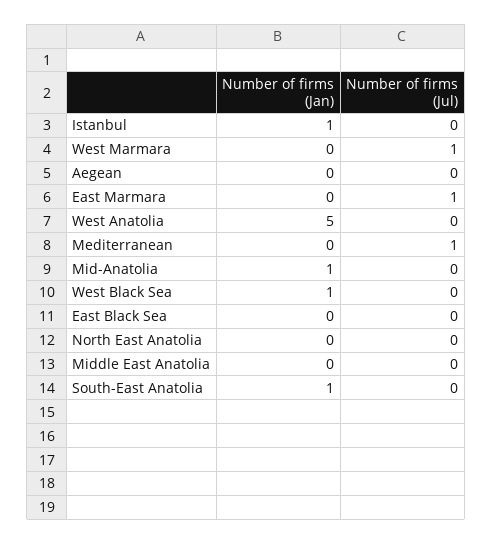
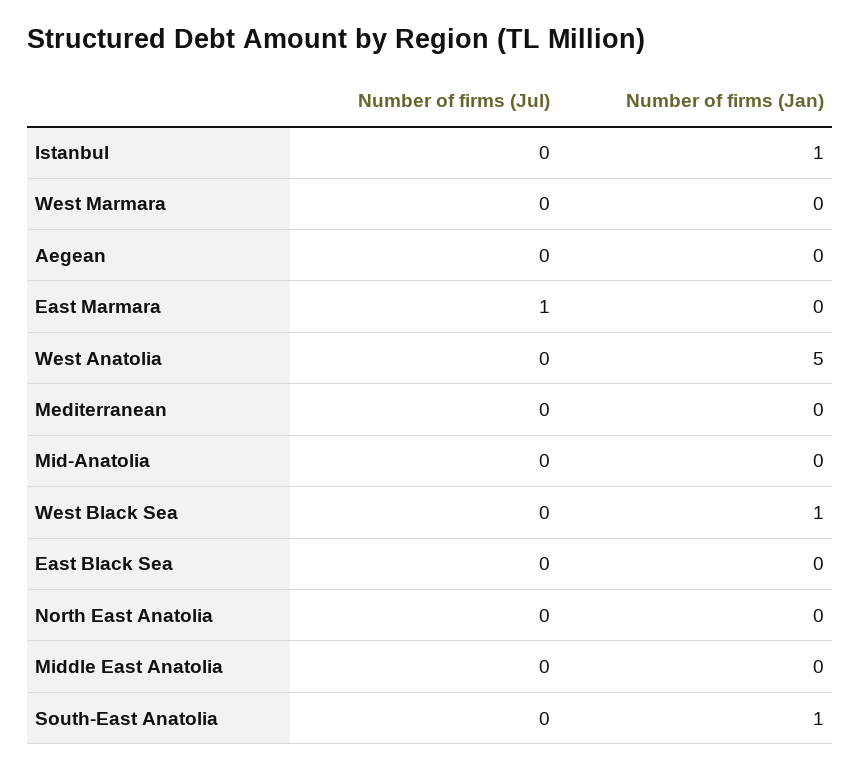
  {
    "Number of firms (Jan)": {
      "Istanbul": 1,
      "West Marmara": 0,
      "Aegean": 0,
      "East Marmara": 0,
      "West Anatolia": 5,
      "Mediterranean": 0,
-     "Mid-Anatolia": 1,
+     "Mid-Anatolia": 0,
      "West Black Sea": 1,
      "East Black Sea": 0,
      "North East Anatolia": 0,
      "Middle East Anatolia": 0,
      "South-East Anatolia": 1
    },
    "Number of firms (Jul)": {
      "Istanbul": 0,
-     "West Marmara": 1,
+     "West Marmara": 0,
      "Aegean": 0,
      "East Marmara": 1,
      "West Anatolia": 0,
-     "Mediterranean": 1,
+     "Mediterranean": 0,
      "Mid-Anatolia": 0,
      "West Black Sea": 0,
      "East Black Sea": 0,
      "North East Anatolia": 0,
      "Middle East Anatolia": 0,
      "South-East Anatolia": 0
    }
  }

